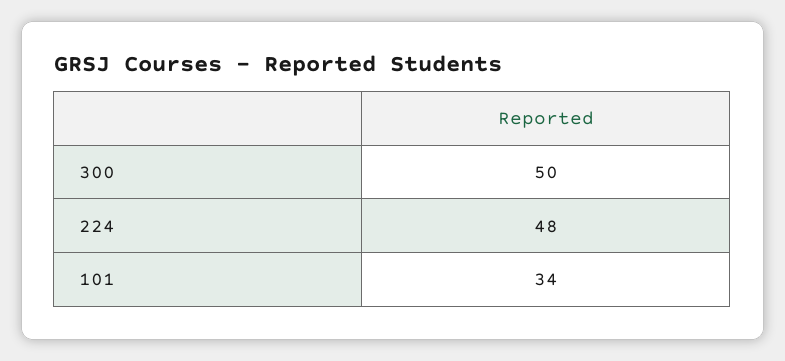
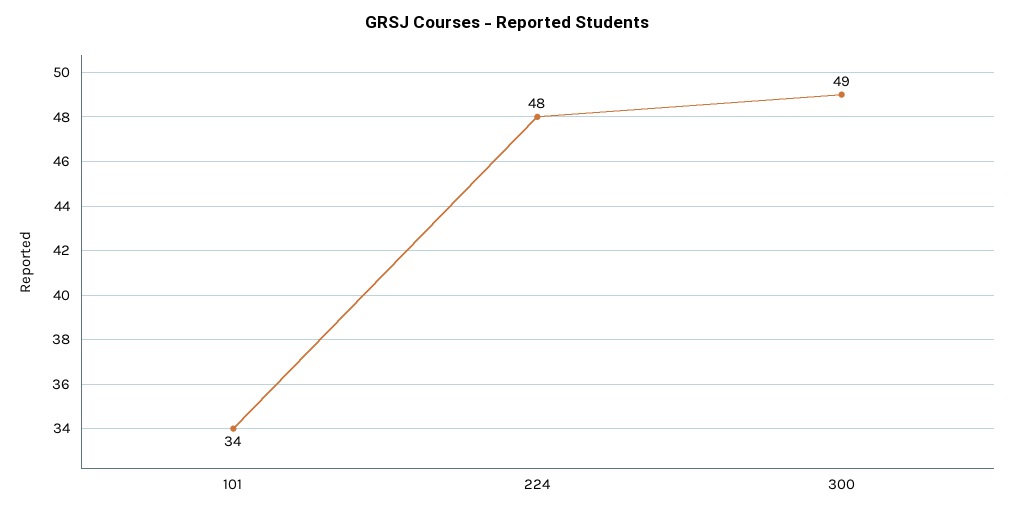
  {
-   "300": 50,
+   "300": 49,
    "224": 48,
    "101": 34
  }

